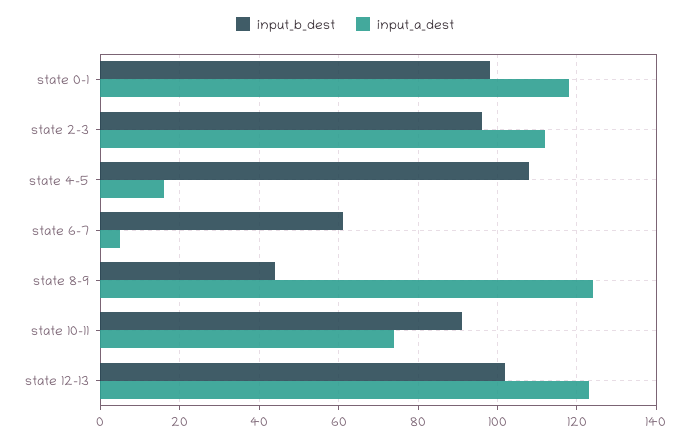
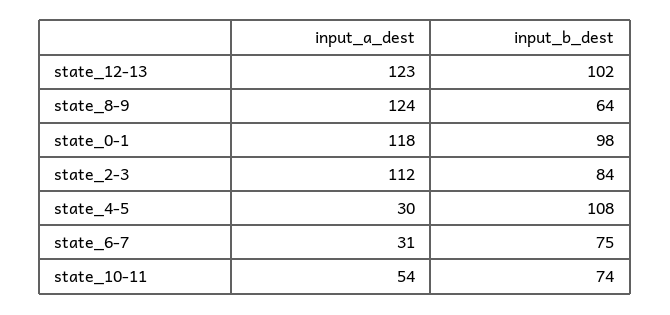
  {
    "input_b_dest": {
      "state 0-1": 98,
-     "state 2-3": 95,
+     "state 2-3": 84,
      "state 4-5": 108,
-     "state 6-7": 60,
+     "state 6-7": 75,
-     "state 8-9": 45,
+     "state 8-9": 64,
-     "state 10-11": 90,
+     "state 10-11": 74,
      "state 12-13": 102
    },
    "input_a_dest": {
      "state 0-1": 118,
      "state 2-3": 112,
-     "state 4-5": 15,
+     "state 4-5": 30,
-     "state 6-7": 5,
+     "state 6-7": 31,
      "state 8-9": 124,
-     "state 10-11": 75,
+     "state 10-11": 54,
      "state 12-13": 123
    }
  }

